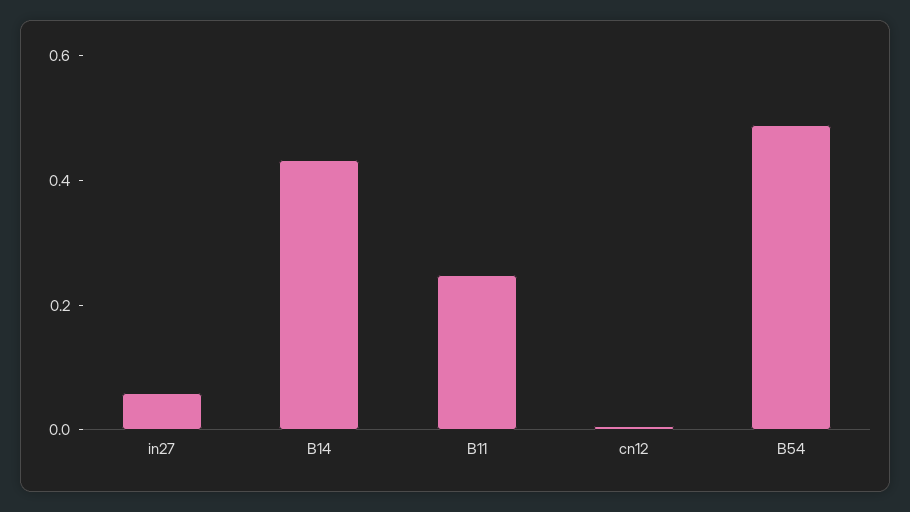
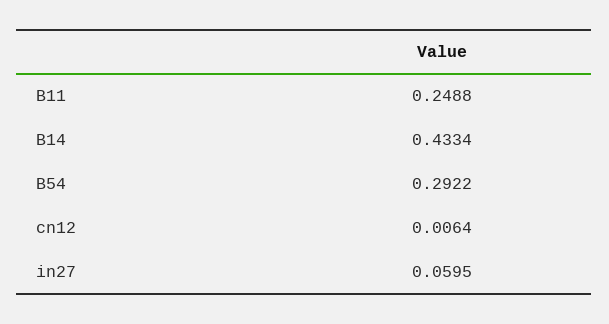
  {
    "in27": 0.0595,
    "B14": 0.4334,
    "B11": 0.2488,
    "cn12": 0.0064,
-   "B54": 0.5
+   "B54": 0.2922
  }

